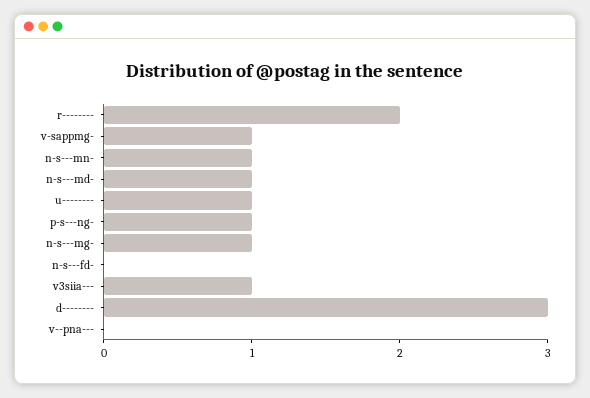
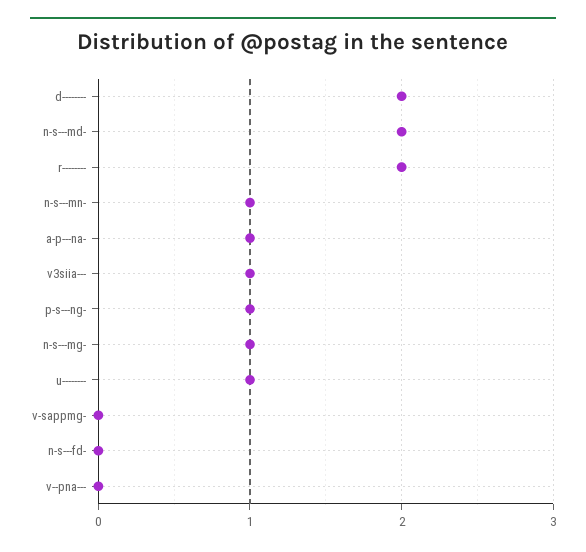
  {
    "r--------": 2,
-   "v-sappmg-": 1,
+   "v-sappmg-": 0,
    "n-s---mn-": 1,
-   "n-s---md-": 1,
+   "n-s---md-": 2,
    "u--------": 1,
    "p-s---ng-": 1,
    "n-s---mg-": 1,
    "n-s---fd-": 0,
    "v3siia---": 1,
-   "d--------": 3,
+   "d--------": 2,
-   "v--pna---": 0
+   "v--pna---": 0,
+   "a-p---na-": 1
  }

